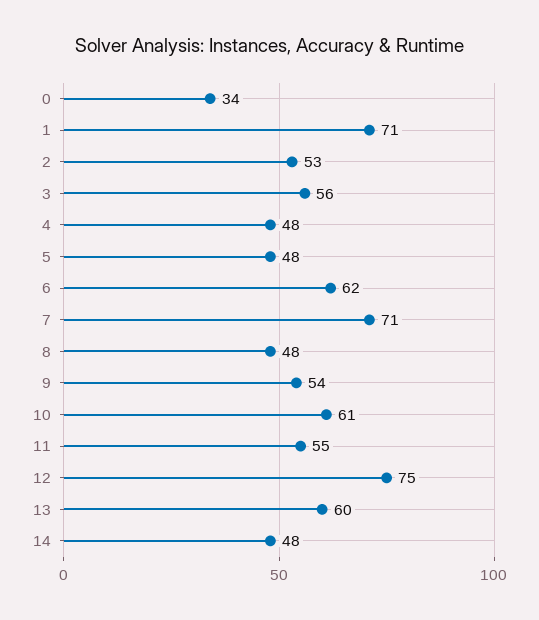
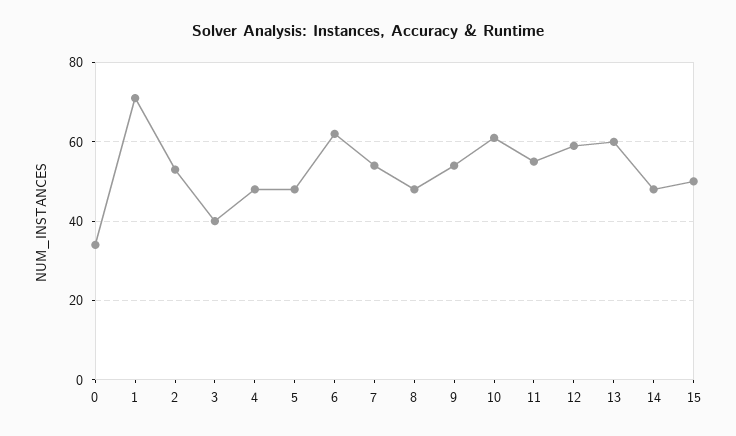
  {
    "0": 34,
    "1": 71,
    "2": 53,
-   "3": 56,
+   "3": 40,
    "4": 48,
    "5": 48,
    "6": 62,
-   "7": 71,
+   "7": 55,
    "8": 48,
    "9": 54,
    "10": 61,
    "11": 55,
-   "12": 75,
+   "12": 60,
    "13": 60,
-   "14": 48
+   "14": 48,
+   "15": 50
  }

